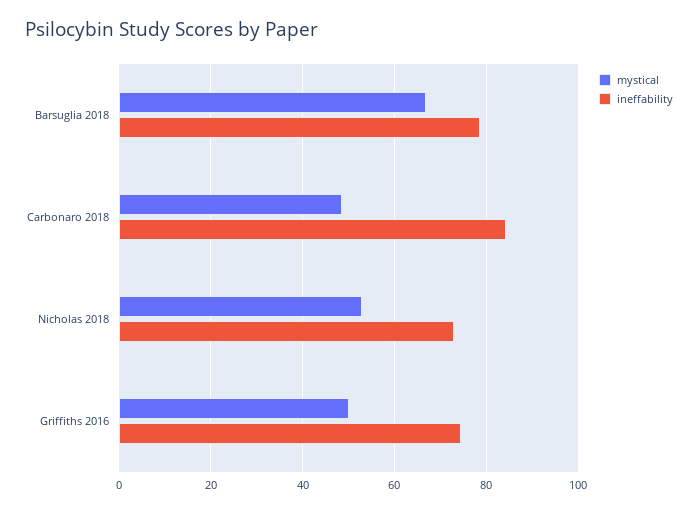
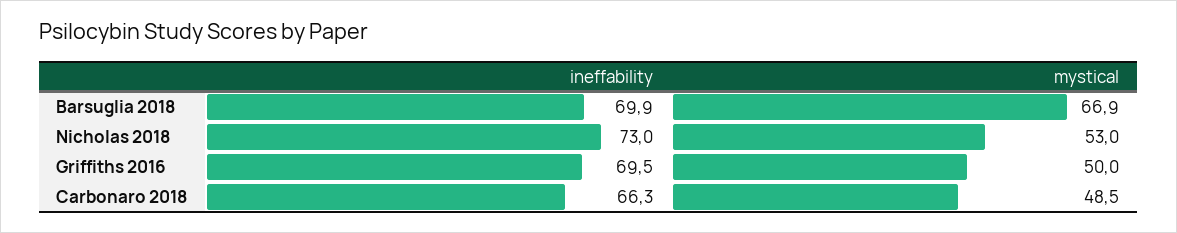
  {
    "mystical": {
      "Barsuglia 2018": 66.9,
      "Carbonaro 2018": 48.5,
      "Nicholas 2018": 53,
      "Griffiths 2016": 50
    },
    "ineffability": {
-     "Barsuglia 2018": 78,
+     "Barsuglia 2018": 69.9,
-     "Carbonaro 2018": 84,
+     "Carbonaro 2018": 66.3,
      "Nicholas 2018": 73,
-     "Griffiths 2016": 74
+     "Griffiths 2016": 69.5
    }
  }

